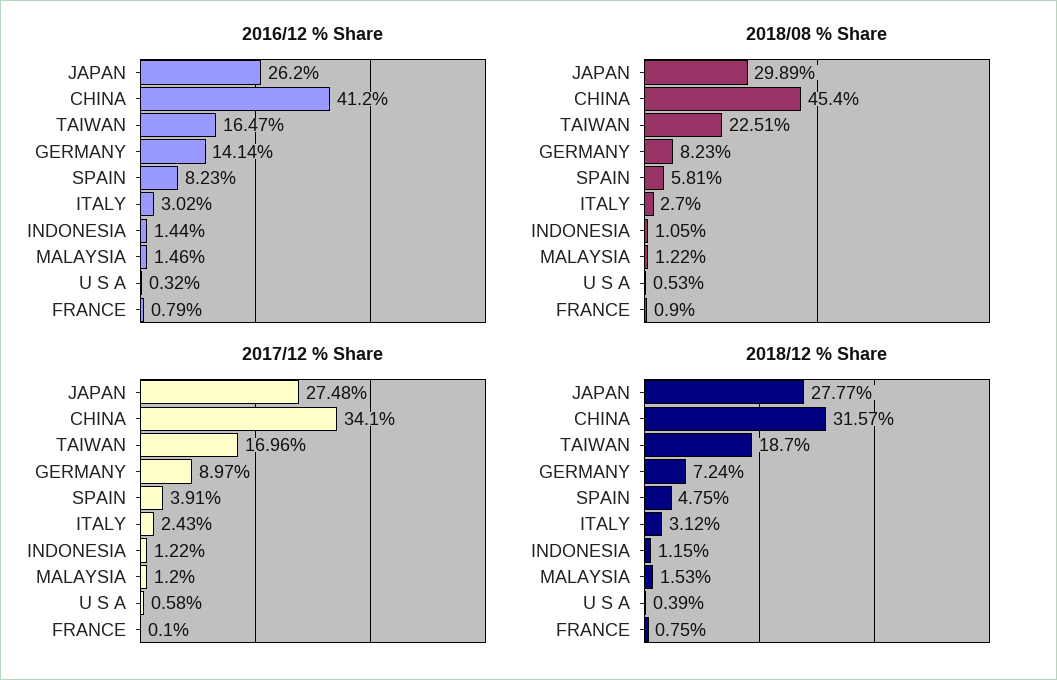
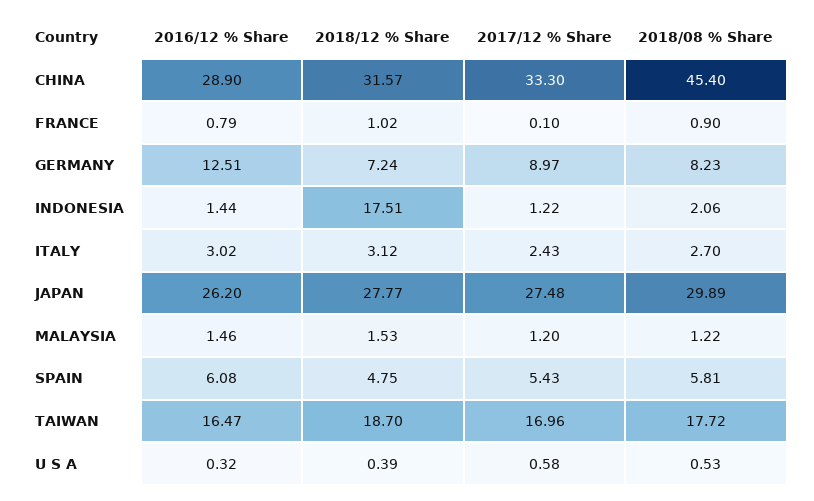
  {
    "2016/12 % Share": {
      "JAPAN": 26.2,
-     "CHINA": 41.2,
+     "CHINA": 28.9,
      "TAIWAN": 16.47,
-     "GERMANY": 14.14,
+     "GERMANY": 12.51,
-     "SPAIN": 8.23,
+     "SPAIN": 6.08,
      "ITALY": 3.02,
      "INDONESIA": 1.44,
      "MALAYSIA": 1.46,
      "U S A": 0.32,
      "FRANCE": 0.79
    },
    "2018/08 % Share": {
      "JAPAN": 29.89,
      "CHINA": 45.4,
-     "TAIWAN": 22.51,
+     "TAIWAN": 17.72,
      "GERMANY": 8.23,
      "SPAIN": 5.81,
      "ITALY": 2.7,
-     "INDONESIA": 1.05,
+     "INDONESIA": 2.06,
      "MALAYSIA": 1.22,
      "U S A": 0.53,
      "FRANCE": 0.9
    },
    "2017/12 % Share": {
      "JAPAN": 27.48,
-     "CHINA": 34.1,
+     "CHINA": 33.3,
      "TAIWAN": 16.96,
      "GERMANY": 8.97,
-     "SPAIN": 3.91,
+     "SPAIN": 5.43,
      "ITALY": 2.43,
      "INDONESIA": 1.22,
      "MALAYSIA": 1.2,
      "U S A": 0.58,
      "FRANCE": 0.1
    },
    "2018/12 % Share": {
      "JAPAN": 27.77,
      "CHINA": 31.57,
      "TAIWAN": 18.7,
      "GERMANY": 7.24,
      "SPAIN": 4.75,
      "ITALY": 3.12,
-     "INDONESIA": 1.15,
+     "INDONESIA": 17.51,
      "MALAYSIA": 1.53,
      "U S A": 0.39,
-     "FRANCE": 0.75
+     "FRANCE": 1.02
    }
  }

